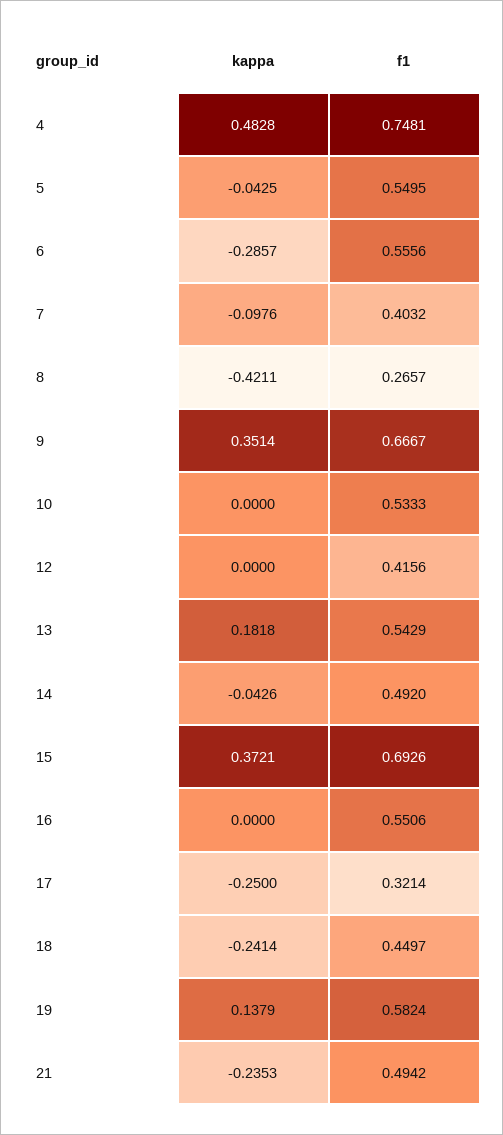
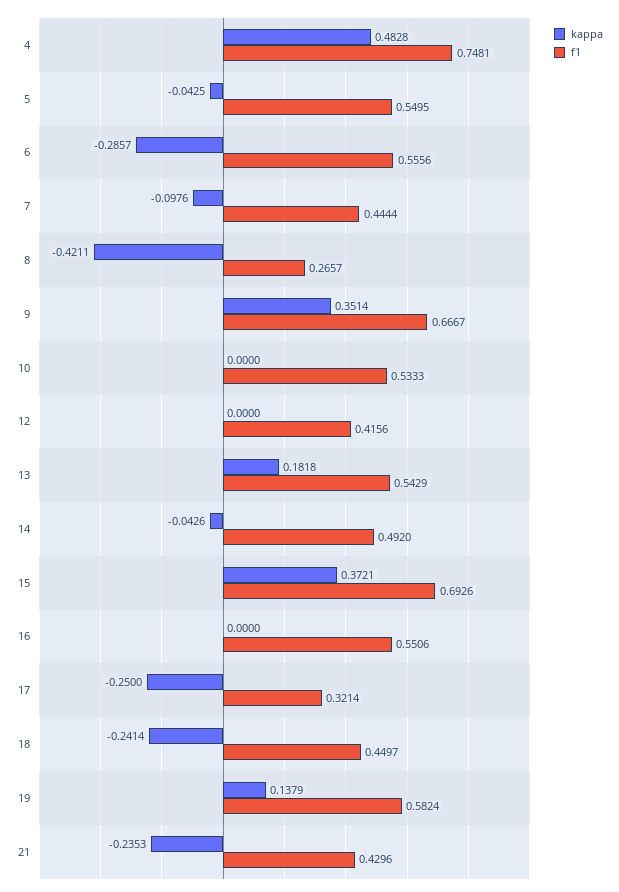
  {
    "kappa": {
      "4": 0.4828,
      "5": -0.0425,
      "6": -0.2857,
      "7": -0.0976,
      "8": -0.4211,
      "9": 0.3514,
      "10": 0,
      "12": 0,
      "13": 0.1818,
      "14": -0.0426,
      "15": 0.3721,
      "16": 0,
      "17": -0.25,
      "18": -0.2414,
      "19": 0.1379,
      "21": -0.2353
    },
    "f1": {
      "4": 0.7481,
      "5": 0.5495,
      "6": 0.5556,
-     "7": 0.4032,
+     "7": 0.4444,
      "8": 0.2657,
      "9": 0.6667,
      "10": 0.5333,
      "12": 0.4156,
      "13": 0.5429,
      "14": 0.492,
      "15": 0.6926,
      "16": 0.5506,
      "17": 0.3214,
      "18": 0.4497,
      "19": 0.5824,
-     "21": 0.4942
+     "21": 0.4296
    }
  }

